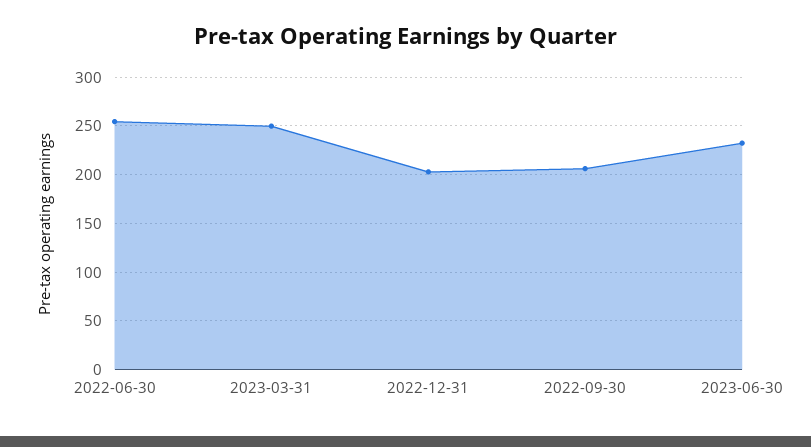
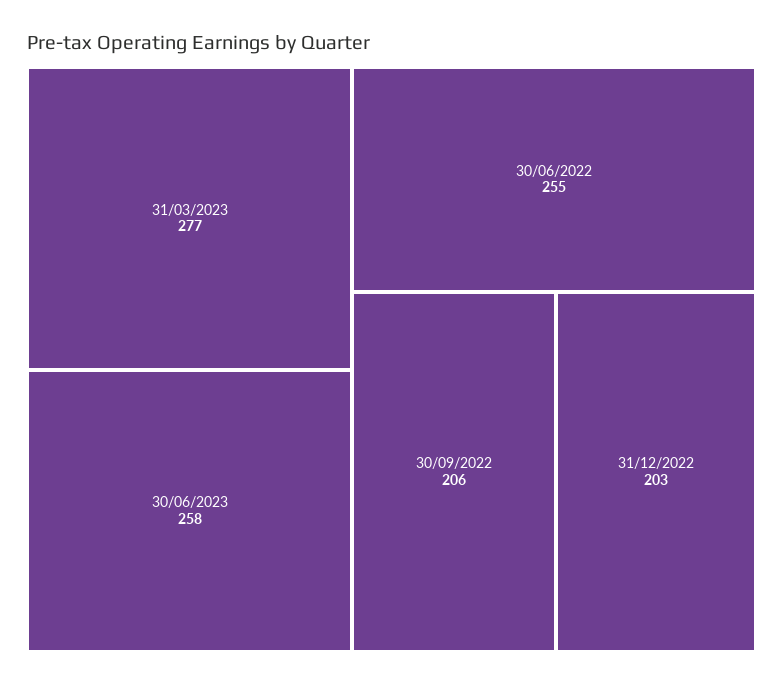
  {
    "2022-06-30": 255,
-   "2023-03-31": 250,
+   "2023-03-31": 277,
    "2022-12-31": 203,
    "2022-09-30": 206,
-   "2023-06-30": 230
+   "2023-06-30": 258
  }

